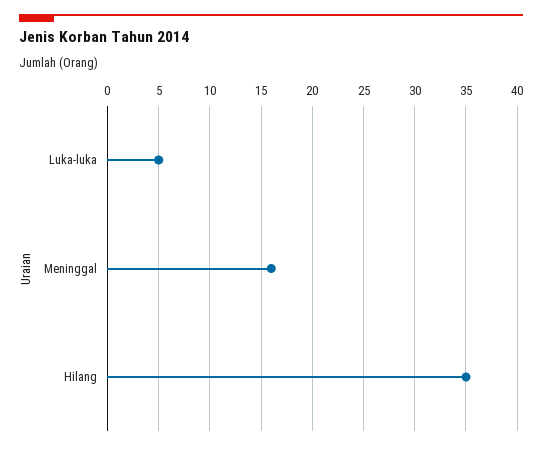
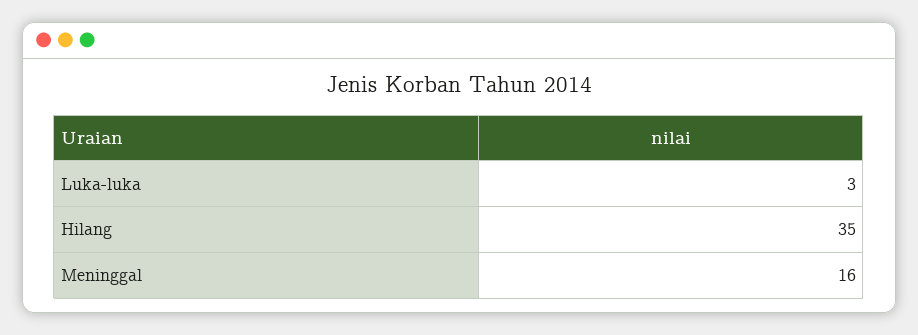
  {
-   "Luka-luka": 5,
+   "Luka-luka": 3,
    "Meninggal": 16,
    "Hilang": 35
  }

